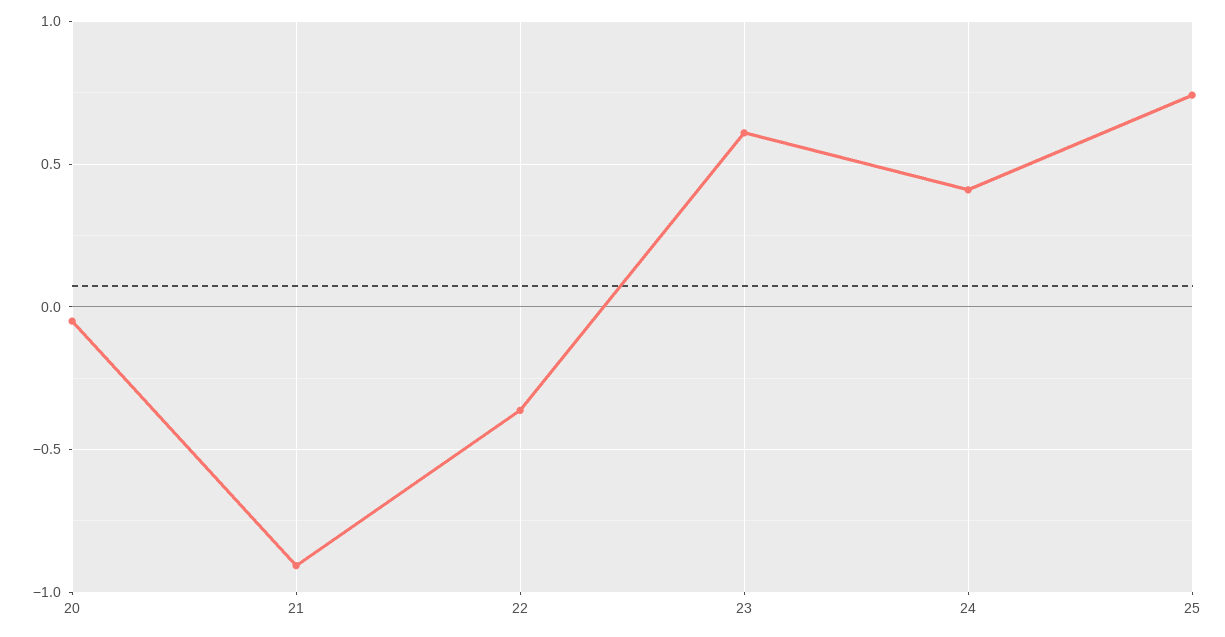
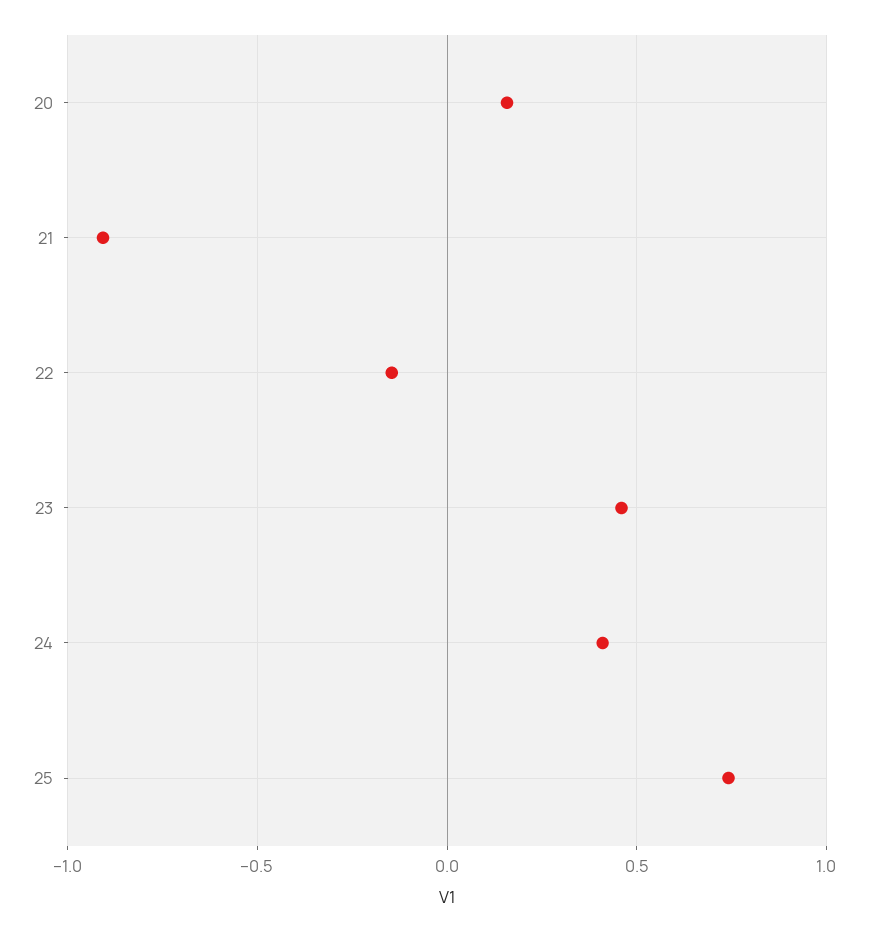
  {
-   "20": -0.05,
+   "20": 0.15,
    "21": -0.9,
-   "22": -0.35,
+   "22": -0.15,
-   "23": 0.6,
+   "23": 0.45,
    "24": 0.4,
    "25": 0.75
  }

